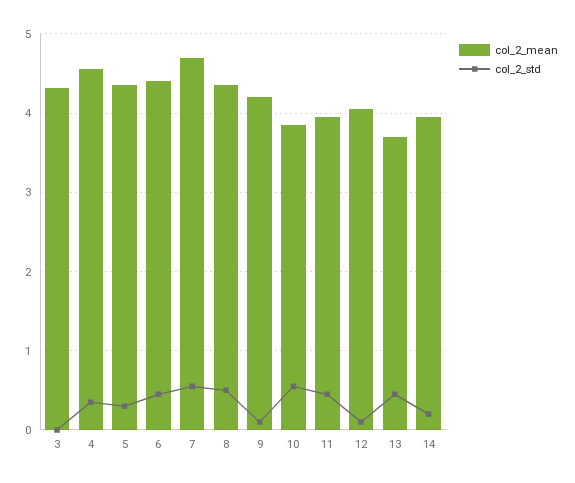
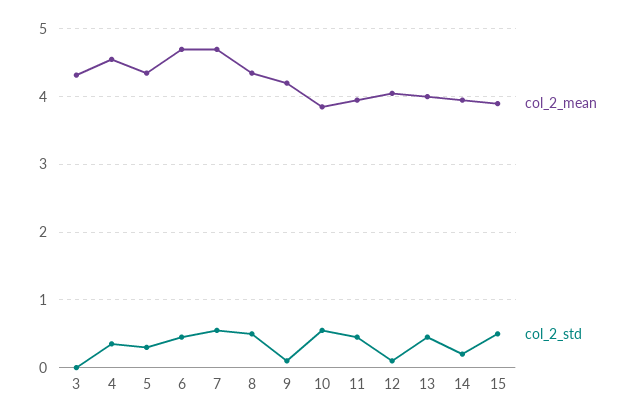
  {
    "col_2_mean": {
      "3": 4.3,
      "4": 4.6,
      "5": 4.4,
-     "6": 4.4,
+     "6": 4.7,
      "7": 4.7,
      "8": 4.4,
      "9": 4.2,
      "10": 3.9,
      "11": 4,
      "12": 4.1,
-     "13": 3.7,
+     "13": 4,
-     "14": 4
+     "14": 4,
+     "15": 3.9
    },
    "col_2_std": {
      "3": 0,
      "4": 0.4,
      "5": 0.3,
      "6": 0.5,
      "7": 0.6,
      "8": 0.5,
      "9": 0.1,
      "10": 0.6,
      "11": 0.5,
      "12": 0.1,
      "13": 0.5,
-     "14": 0.2
+     "14": 0.2,
+     "15": 0.5
    }
  }

